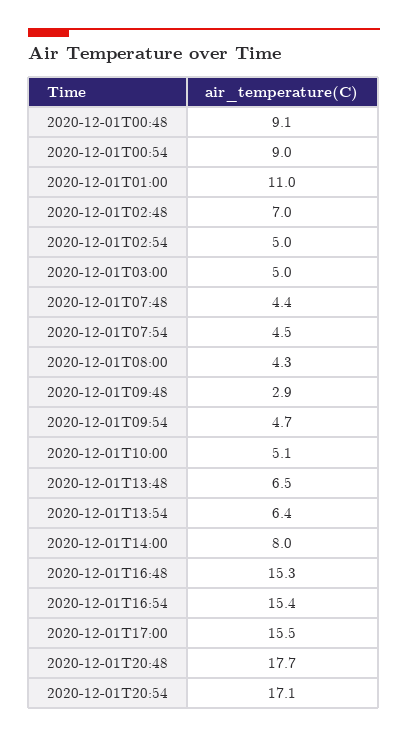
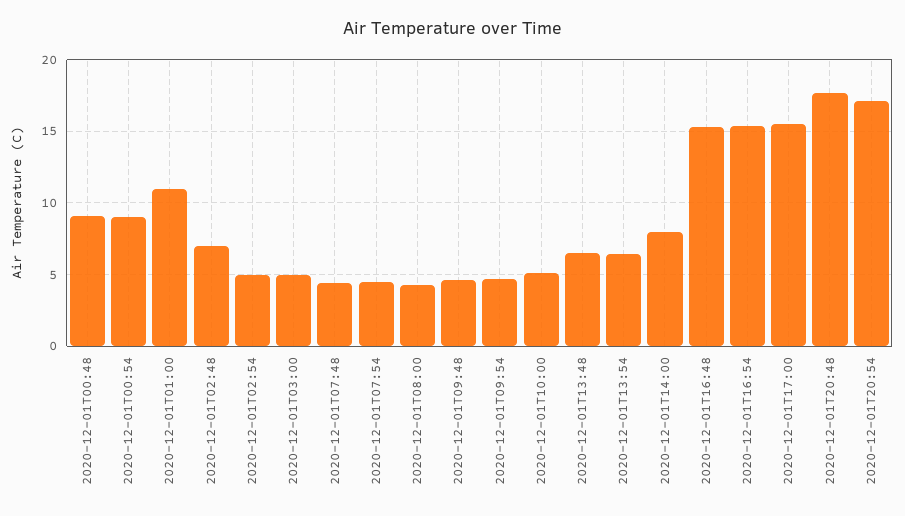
  {
    "2020-12-01T00:48": 9.1,
    "2020-12-01T00:54": 9,
    "2020-12-01T01:00": 11,
    "2020-12-01T02:48": 7,
    "2020-12-01T02:54": 5,
    "2020-12-01T03:00": 5,
    "2020-12-01T07:48": 4.4,
    "2020-12-01T07:54": 4.5,
    "2020-12-01T08:00": 4.3,
-   "2020-12-01T09:48": 2.9,
+   "2020-12-01T09:48": 4.5,
    "2020-12-01T09:54": 4.7,
    "2020-12-01T10:00": 5.1,
    "2020-12-01T13:48": 6.5,
    "2020-12-01T13:54": 6.4,
    "2020-12-01T14:00": 8,
    "2020-12-01T16:48": 15.3,
    "2020-12-01T16:54": 15.4,
    "2020-12-01T17:00": 15.5,
    "2020-12-01T20:48": 17.7,
    "2020-12-01T20:54": 17.1
  }

